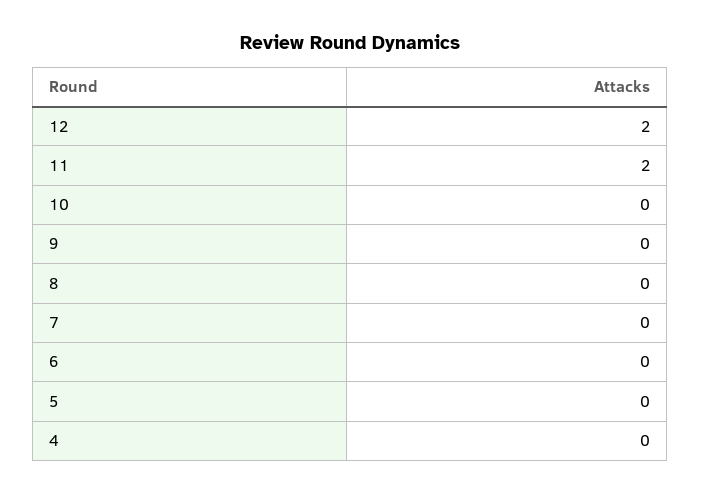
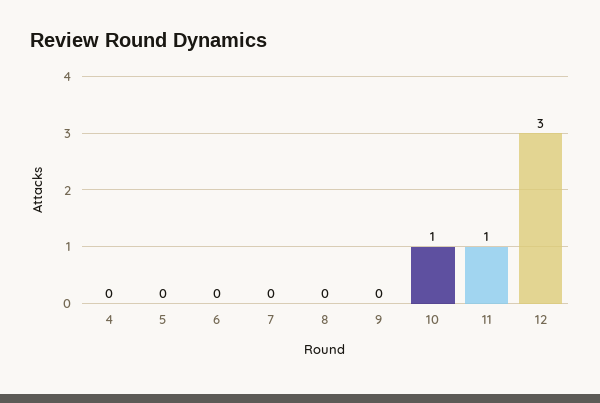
  {
-   "12": 2,
+   "12": 3,
-   "11": 2,
+   "11": 1,
-   "10": 0,
+   "10": 1,
    "9": 0,
    "8": 0,
    "7": 0,
    "6": 0,
    "5": 0,
    "4": 0
  }

